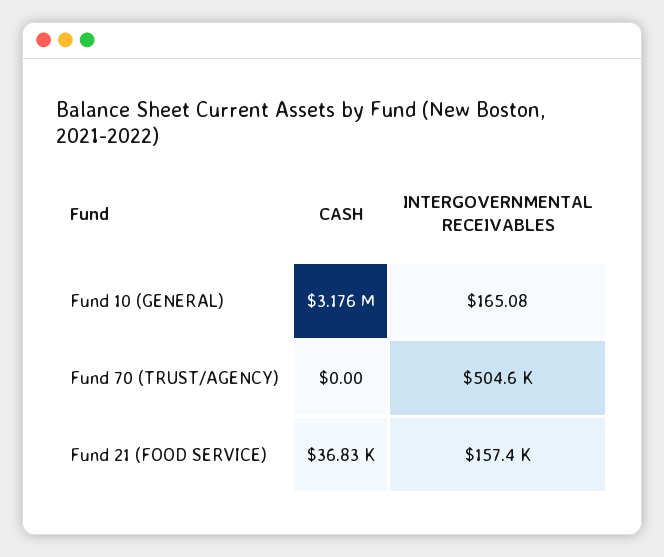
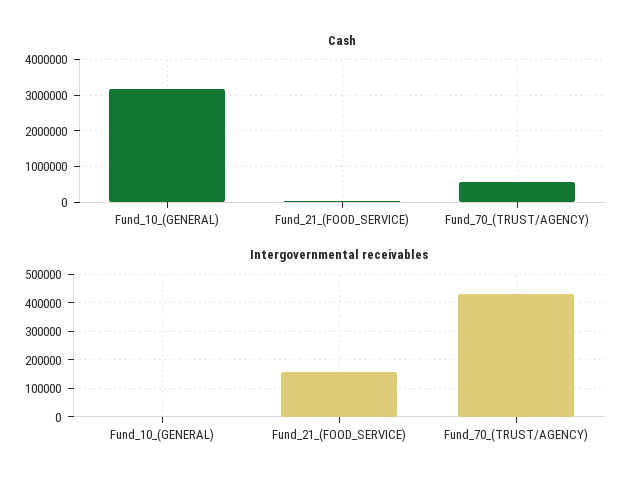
  {
    "CASH": {
      "Fund 10 (GENERAL)": 3176000,
-     "Fund 70 (TRUST/AGENCY)": 0,
+     "Fund 70 (TRUST/AGENCY)": 600000,
      "Fund 21 (FOOD SERVICE)": 36830
    },
    "INTERGOVERNMENTAL RECEIVABLES": {
      "Fund 10 (GENERAL)": 165.08,
-     "Fund 70 (TRUST/AGENCY)": 504600,
+     "Fund 70 (TRUST/AGENCY)": 425000,
      "Fund 21 (FOOD SERVICE)": 157400
    }
  }

